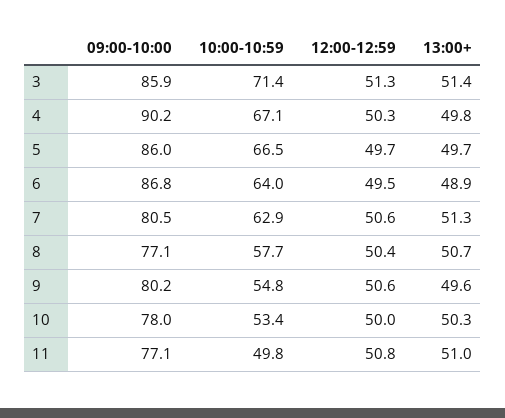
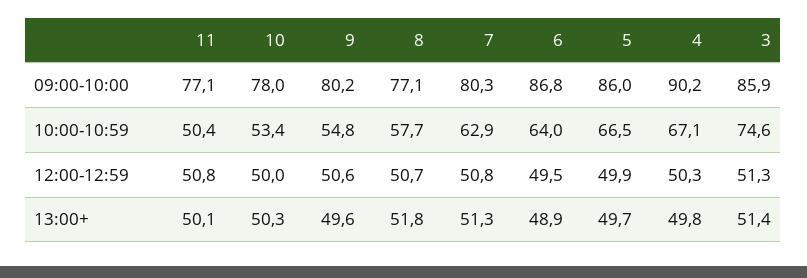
  {
    "09:00-10:00": {
      "3": 85.9,
      "4": 90.2,
      "5": 86,
      "6": 86.8,
-     "7": 80.5,
+     "7": 80.3,
      "8": 77.1,
      "9": 80.2,
      "10": 78,
      "11": 77.1
    },
    "10:00-10:59": {
-     "3": 71.4,
+     "3": 74.6,
      "4": 67.1,
      "5": 66.5,
      "6": 64,
      "7": 62.9,
      "8": 57.7,
      "9": 54.8,
      "10": 53.4,
-     "11": 49.8
+     "11": 50.4
    },
    "12:00-12:59": {
      "3": 51.3,
      "4": 50.3,
-     "5": 49.7,
+     "5": 49.9,
      "6": 49.5,
-     "7": 50.6,
+     "7": 50.8,
-     "8": 50.4,
+     "8": 50.7,
      "9": 50.6,
      "10": 50,
      "11": 50.8
    },
    "13:00+": {
      "3": 51.4,
      "4": 49.8,
      "5": 49.7,
      "6": 48.9,
      "7": 51.3,
-     "8": 50.7,
+     "8": 51.8,
      "9": 49.6,
      "10": 50.3,
-     "11": 51
+     "11": 50.1
    }
  }

